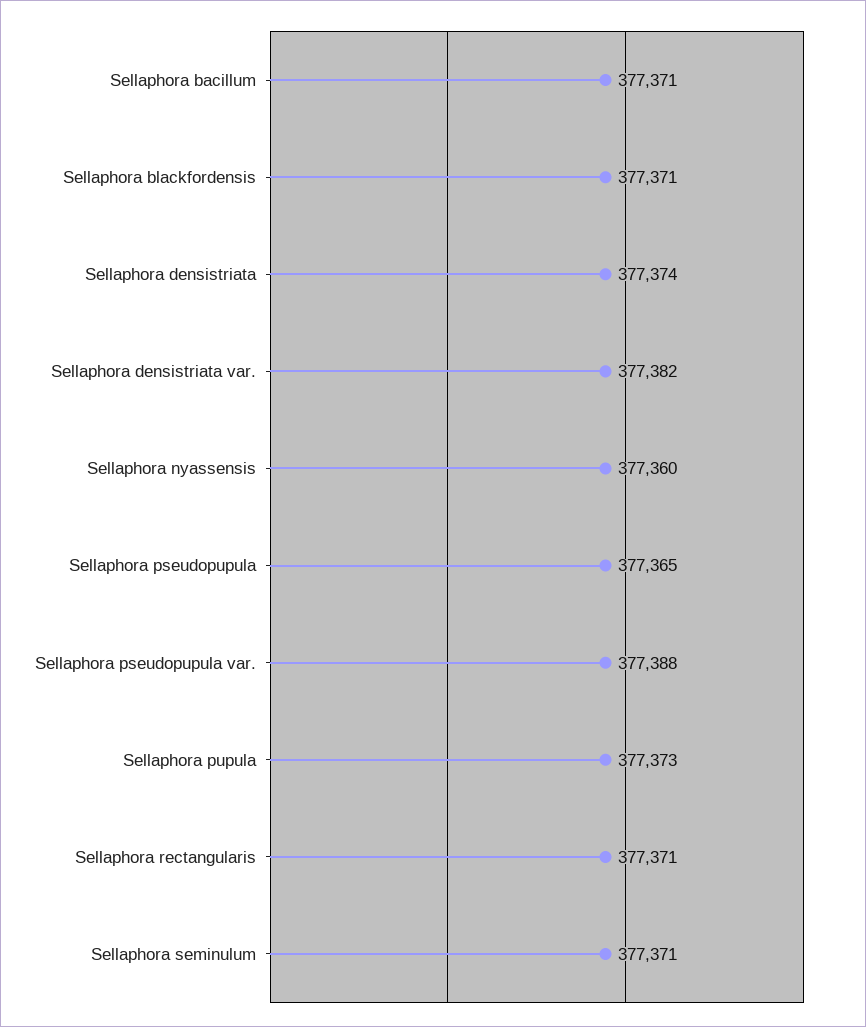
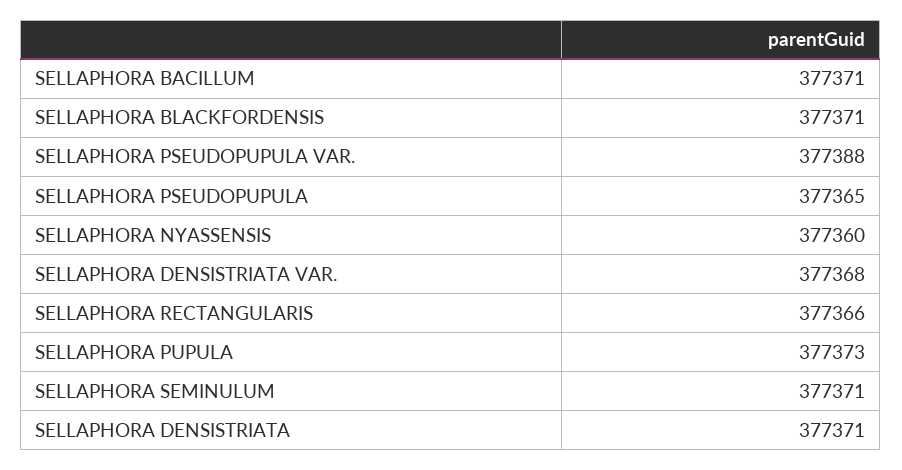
  {
    "Sellaphora bacillum": 377371,
    "Sellaphora blackfordensis": 377371,
-   "Sellaphora densistriata": 377374,
+   "Sellaphora densistriata": 377371,
-   "Sellaphora densistriata var.": 377382,
+   "Sellaphora densistriata var.": 377368,
    "Sellaphora nyassensis": 377360,
    "Sellaphora pseudopupula": 377365,
    "Sellaphora pseudopupula var.": 377388,
    "Sellaphora pupula": 377373,
-   "Sellaphora rectangularis": 377371,
+   "Sellaphora rectangularis": 377366,
    "Sellaphora seminulum": 377371
  }

